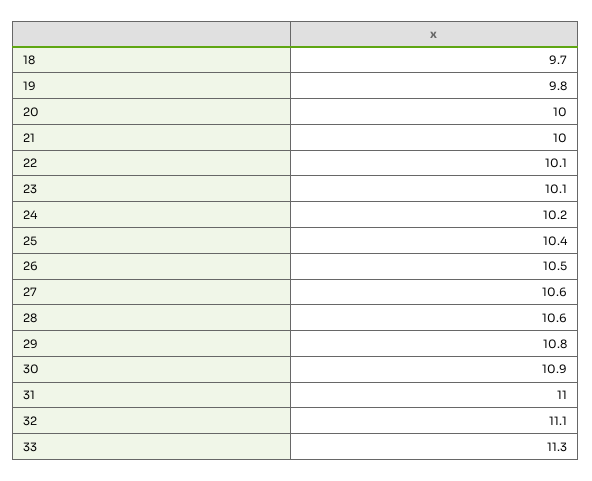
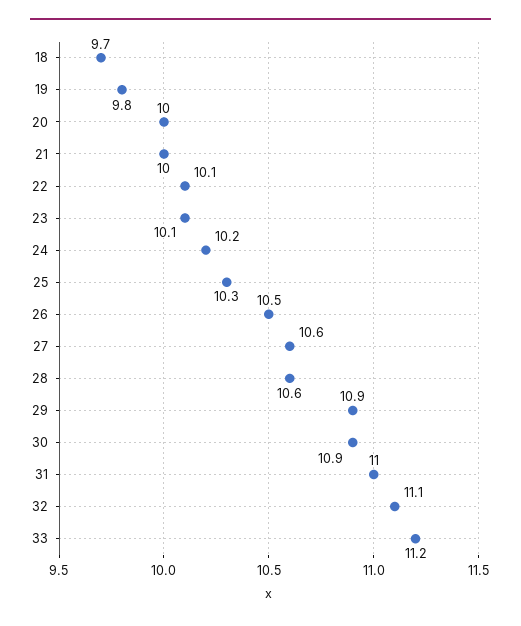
  {
    "18": 9.7,
    "19": 9.8,
    "20": 10,
    "21": 10,
    "22": 10.1,
    "23": 10.1,
    "24": 10.2,
-   "25": 10.4,
+   "25": 10.3,
    "26": 10.5,
    "27": 10.6,
    "28": 10.6,
-   "29": 10.8,
+   "29": 10.9,
    "30": 10.9,
    "31": 11,
    "32": 11.1,
-   "33": 11.3
+   "33": 11.2
  }

